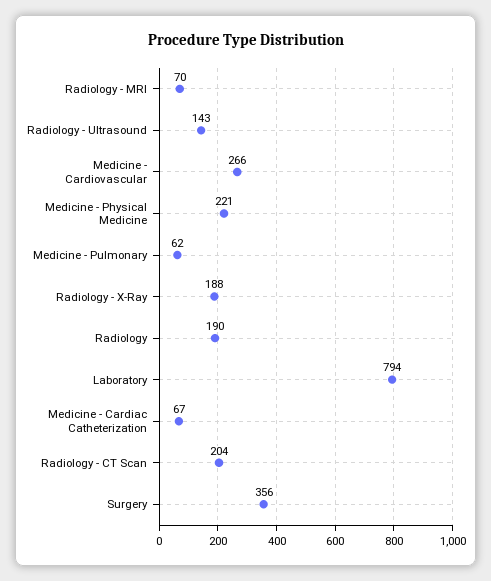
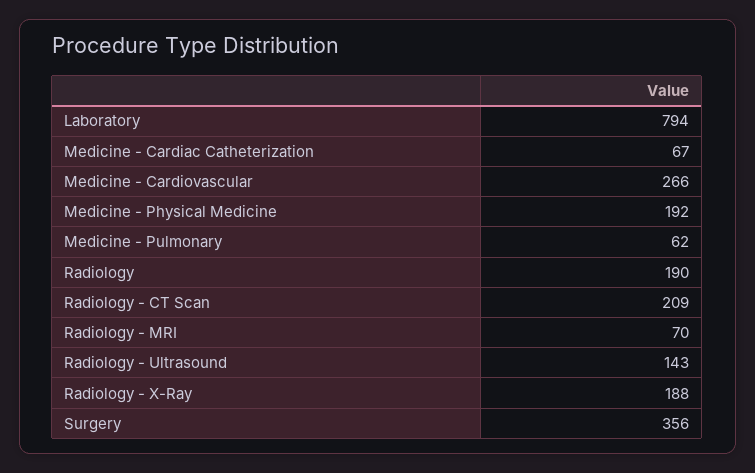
  {
    "Radiology - MRI": 70,
    "Radiology - Ultrasound": 143,
    "Medicine - Cardiovascular": 266,
-   "Medicine - Physical Medicine": 221,
+   "Medicine - Physical Medicine": 192,
    "Medicine - Pulmonary": 62,
    "Radiology - X-Ray": 188,
    "Radiology": 190,
    "Laboratory": 794,
    "Medicine - Cardiac Catheterization": 67,
-   "Radiology - CT Scan": 204,
+   "Radiology - CT Scan": 209,
    "Surgery": 356
  }

